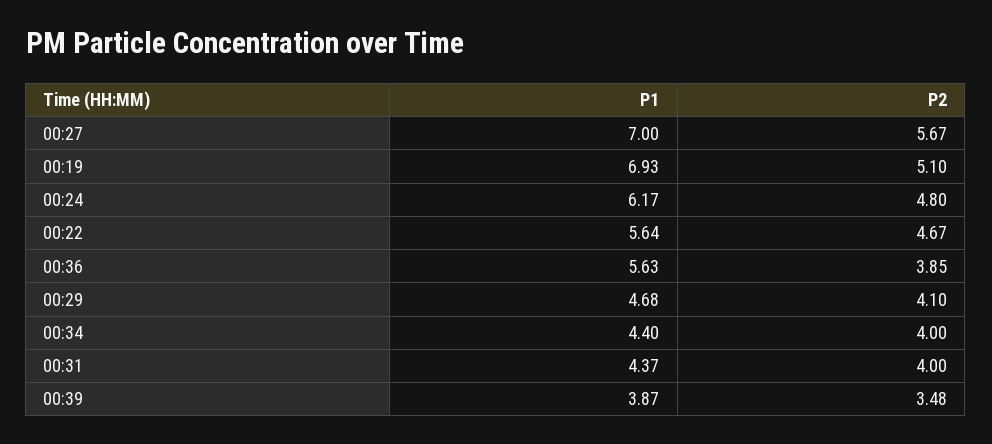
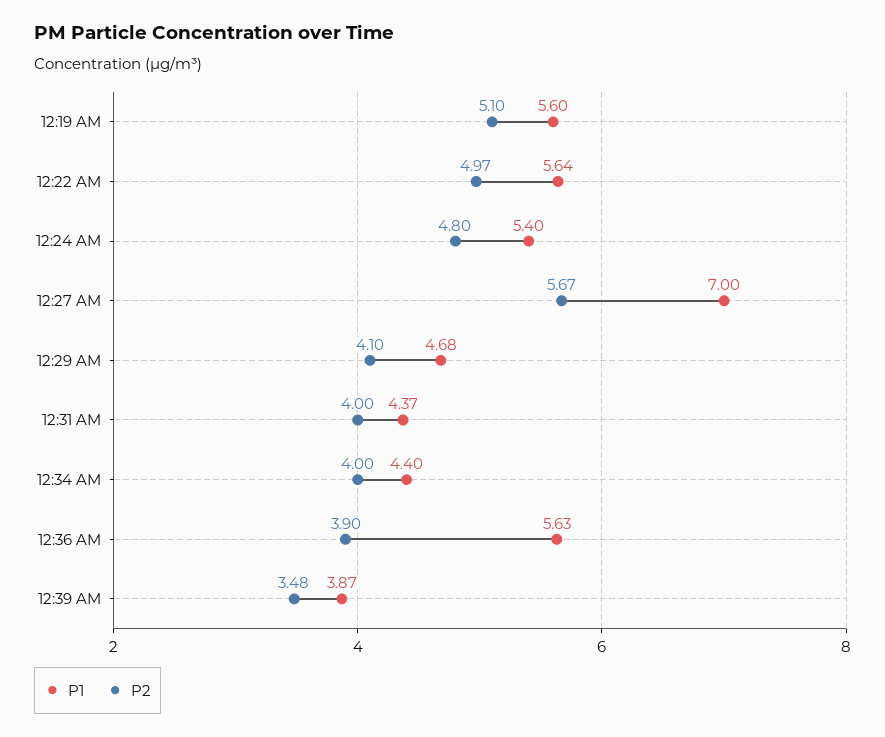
  {
    "P1": {
      "00:27": 7,
-     "00:19": 6.93,
+     "00:19": 5.6,
-     "00:24": 6.17,
+     "00:24": 5.4,
      "00:22": 5.64,
      "00:36": 5.63,
      "00:29": 4.68,
      "00:34": 4.4,
      "00:31": 4.37,
      "00:39": 3.87
    },
    "P2": {
      "00:27": 5.67,
      "00:19": 5.1,
      "00:24": 4.8,
-     "00:22": 4.67,
+     "00:22": 4.97,
-     "00:36": 3.85,
+     "00:36": 3.9,
      "00:29": 4.1,
      "00:34": 4,
      "00:31": 4,
      "00:39": 3.48
    }
  }

